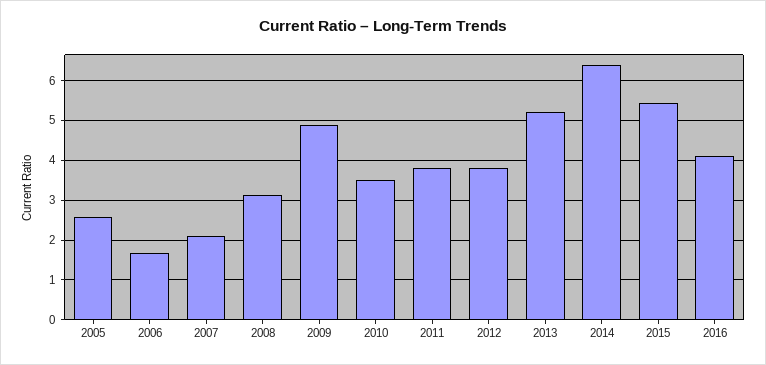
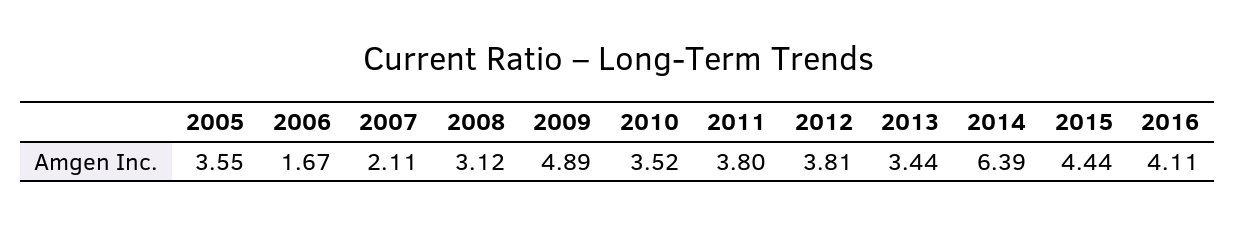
  {
-   "2005": 2.6,
+   "2005": 3.55,
    "2006": 1.67,
    "2007": 2.11,
    "2008": 3.12,
    "2009": 4.89,
    "2010": 3.52,
    "2011": 3.8,
    "2012": 3.81,
-   "2013": 5.2,
+   "2013": 3.44,
    "2014": 6.39,
-   "2015": 5.4,
+   "2015": 4.44,
    "2016": 4.11
  }

